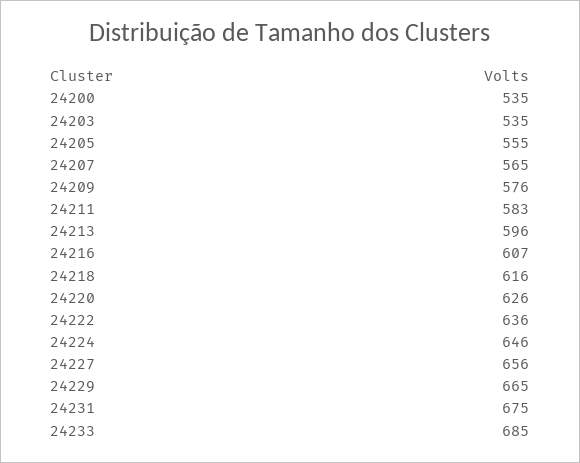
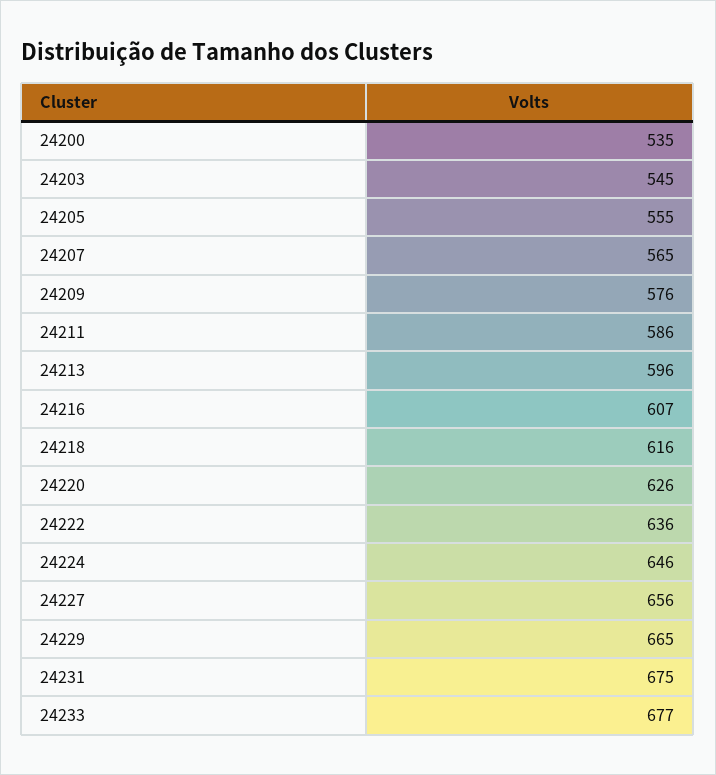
  {
    "24200": 535,
-   "24203": 535,
+   "24203": 545,
    "24205": 555,
    "24207": 565,
    "24209": 576,
-   "24211": 583,
+   "24211": 586,
    "24213": 596,
    "24216": 607,
    "24218": 616,
    "24220": 626,
    "24222": 636,
    "24224": 646,
    "24227": 656,
    "24229": 665,
    "24231": 675,
-   "24233": 685
+   "24233": 677
  }

